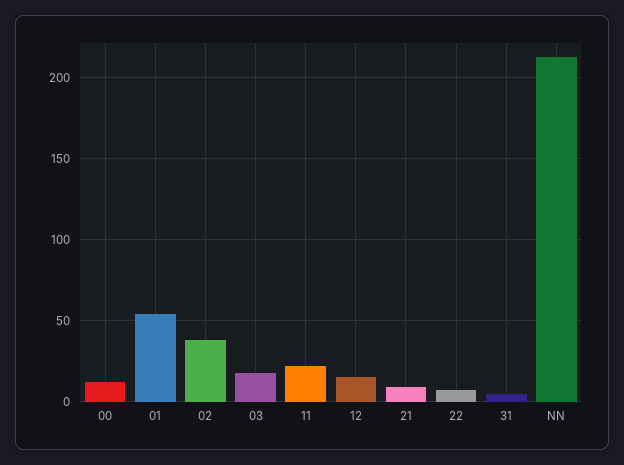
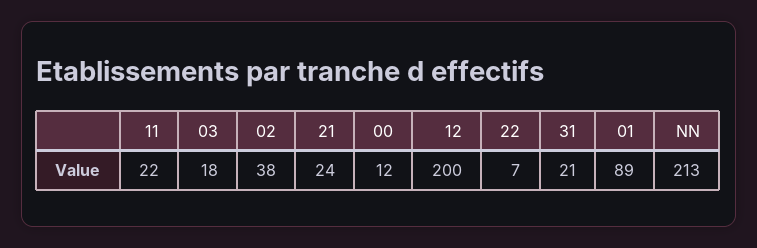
  {
    "00": 12,
-   "01": 55,
+   "01": 89,
    "02": 38,
    "03": 18,
    "11": 22,
-   "12": 15,
+   "12": 200,
-   "21": 10,
+   "21": 24,
    "22": 7,
-   "31": 5,
+   "31": 21,
    "NN": 213
  }

